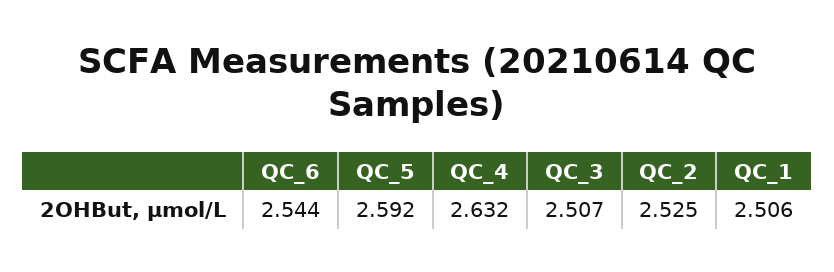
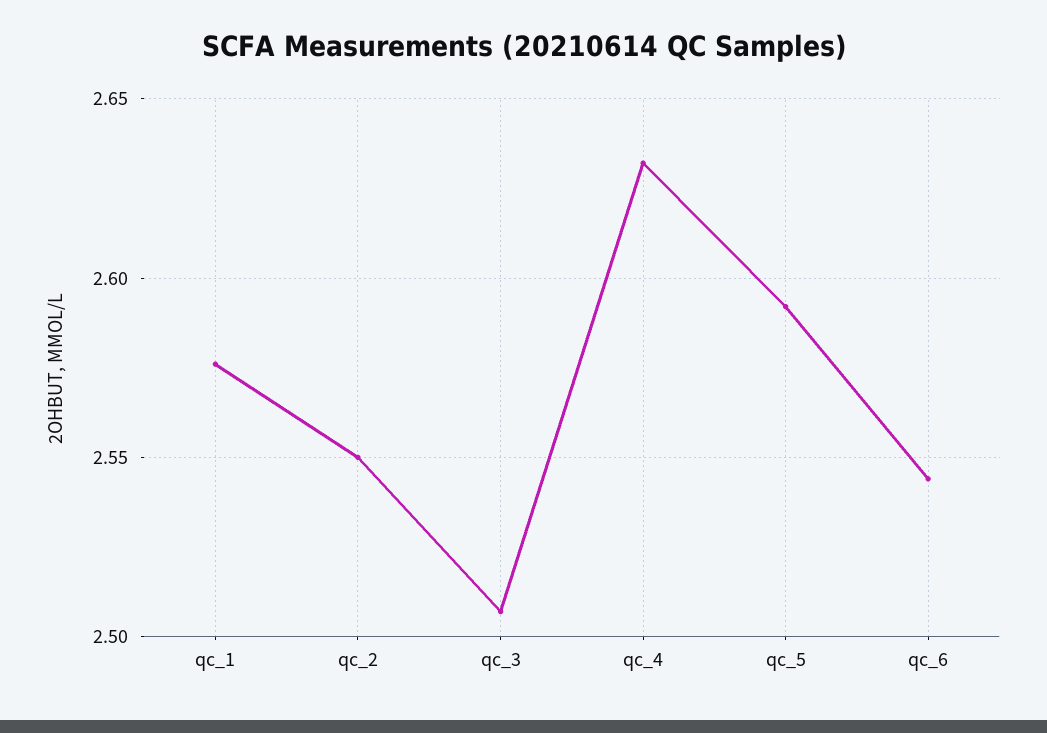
  {
    "QC_6": 2.544,
    "QC_5": 2.592,
    "QC_4": 2.632,
    "QC_3": 2.507,
-   "QC_2": 2.525,
+   "QC_2": 2.55,
-   "QC_1": 2.506
+   "QC_1": 2.575
  }

